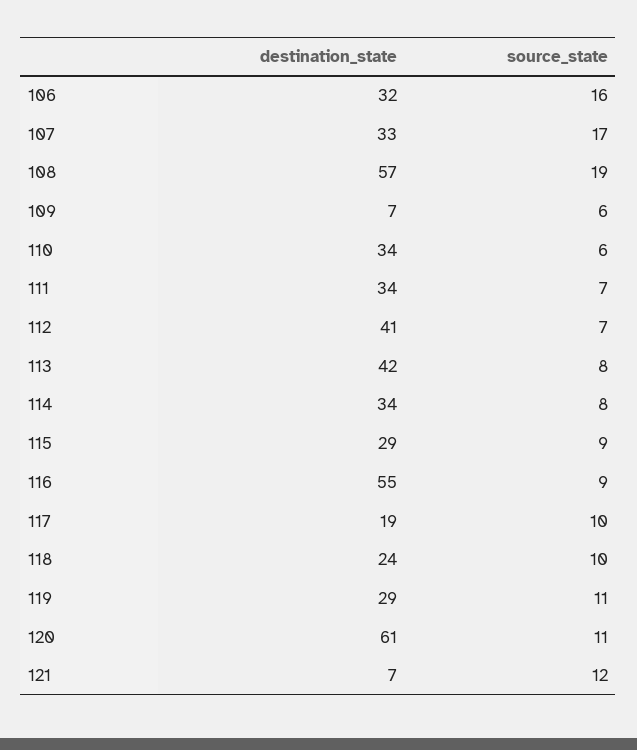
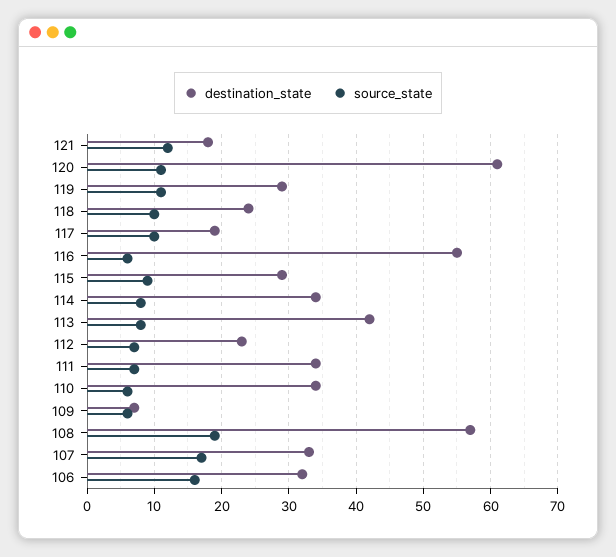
  {
    "destination_state": {
      "106": 32,
      "107": 33,
      "108": 57,
      "109": 7,
      "110": 34,
      "111": 34,
-     "112": 41,
+     "112": 23,
      "113": 42,
      "114": 34,
      "115": 29,
      "116": 55,
      "117": 19,
      "118": 24,
      "119": 29,
      "120": 61,
-     "121": 7
+     "121": 18
    },
    "source_state": {
      "106": 16,
      "107": 17,
      "108": 19,
      "109": 6,
      "110": 6,
      "111": 7,
      "112": 7,
      "113": 8,
      "114": 8,
      "115": 9,
-     "116": 9,
+     "116": 6,
      "117": 10,
      "118": 10,
      "119": 11,
      "120": 11,
      "121": 12
    }
  }

